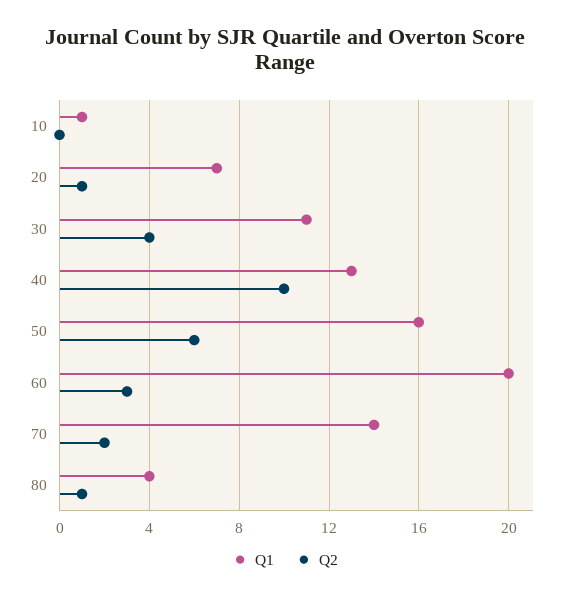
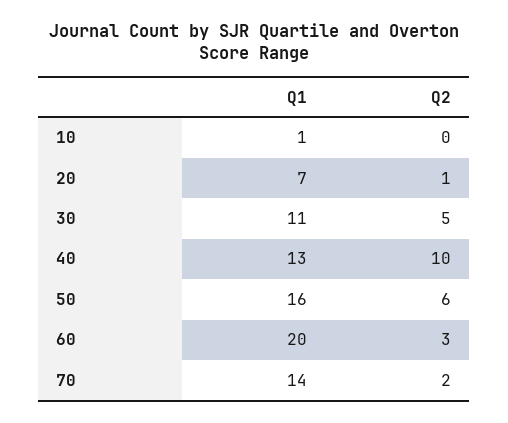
  {
    "Q1": {
      "10": 1,
      "20": 7,
      "30": 11,
      "40": 13,
      "50": 16,
      "60": 20,
-     "70": 14,
+     "70": 14
-     "80": 4
    },
    "Q2": {
      "10": 0,
      "20": 1,
-     "30": 4,
+     "30": 5,
      "40": 10,
      "50": 6,
      "60": 3,
-     "70": 2,
+     "70": 2
-     "80": 1
    }
  }

